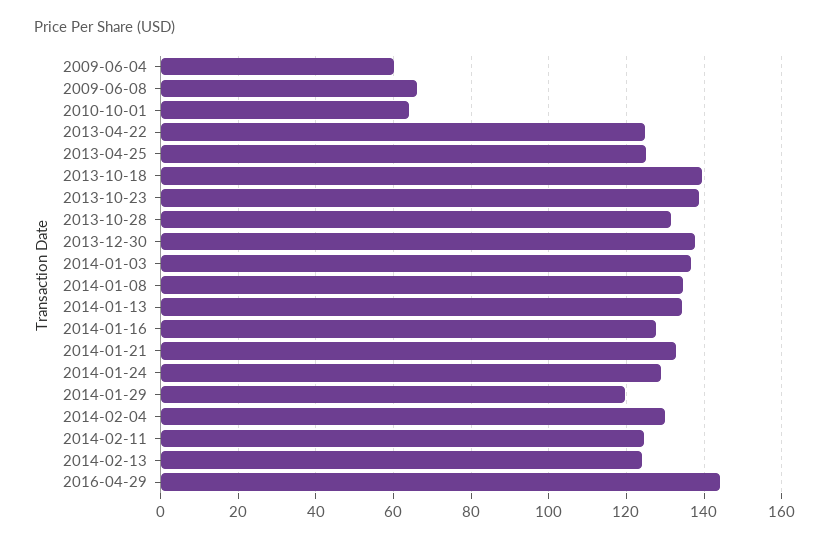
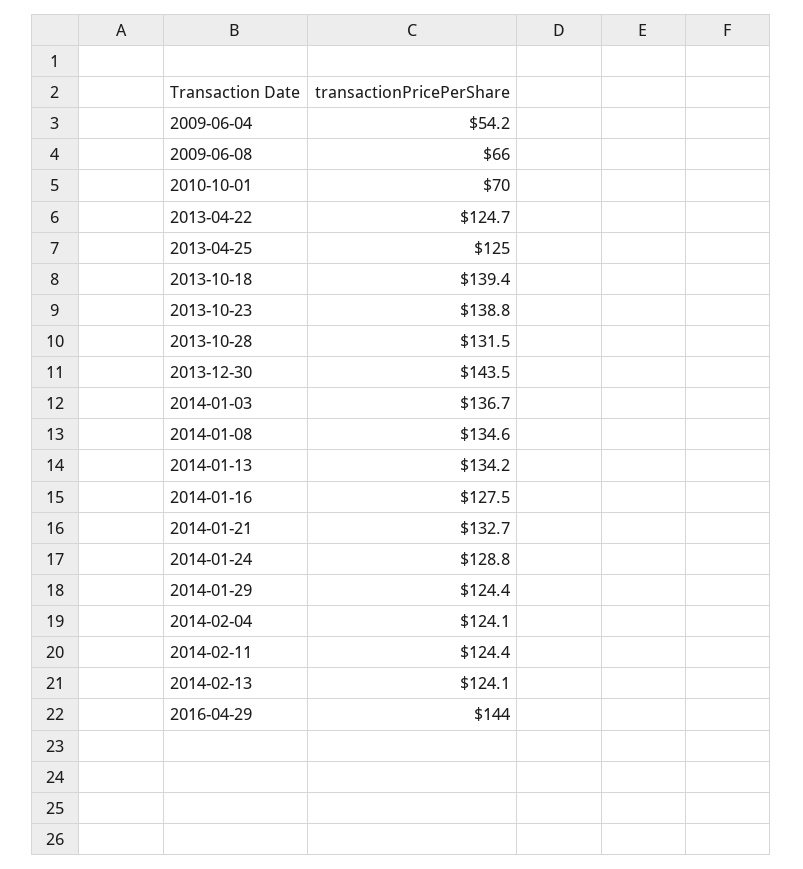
  {
-   "2009-06-04": 60,
+   "2009-06-04": 54.2,
    "2009-06-08": 66,
-   "2010-10-01": 64,
+   "2010-10-01": 70,
    "2013-04-22": 124.7,
    "2013-04-25": 125,
    "2013-10-18": 139.4,
    "2013-10-23": 138.8,
    "2013-10-28": 131.5,
-   "2013-12-30": 138,
+   "2013-12-30": 143.5,
    "2014-01-03": 136.7,
    "2014-01-08": 134.6,
    "2014-01-13": 134.2,
    "2014-01-16": 127.5,
    "2014-01-21": 132.7,
    "2014-01-24": 128.8,
-   "2014-01-29": 120,
+   "2014-01-29": 124.4,
-   "2014-02-04": 130,
+   "2014-02-04": 124.1,
    "2014-02-11": 124.4,
    "2014-02-13": 124.1,
    "2016-04-29": 144
  }

